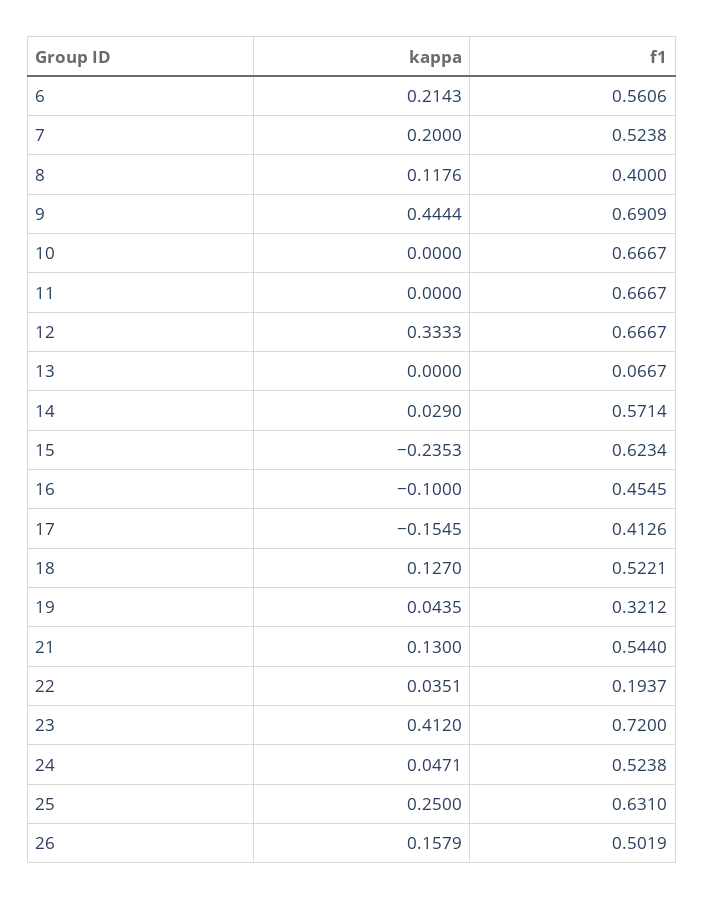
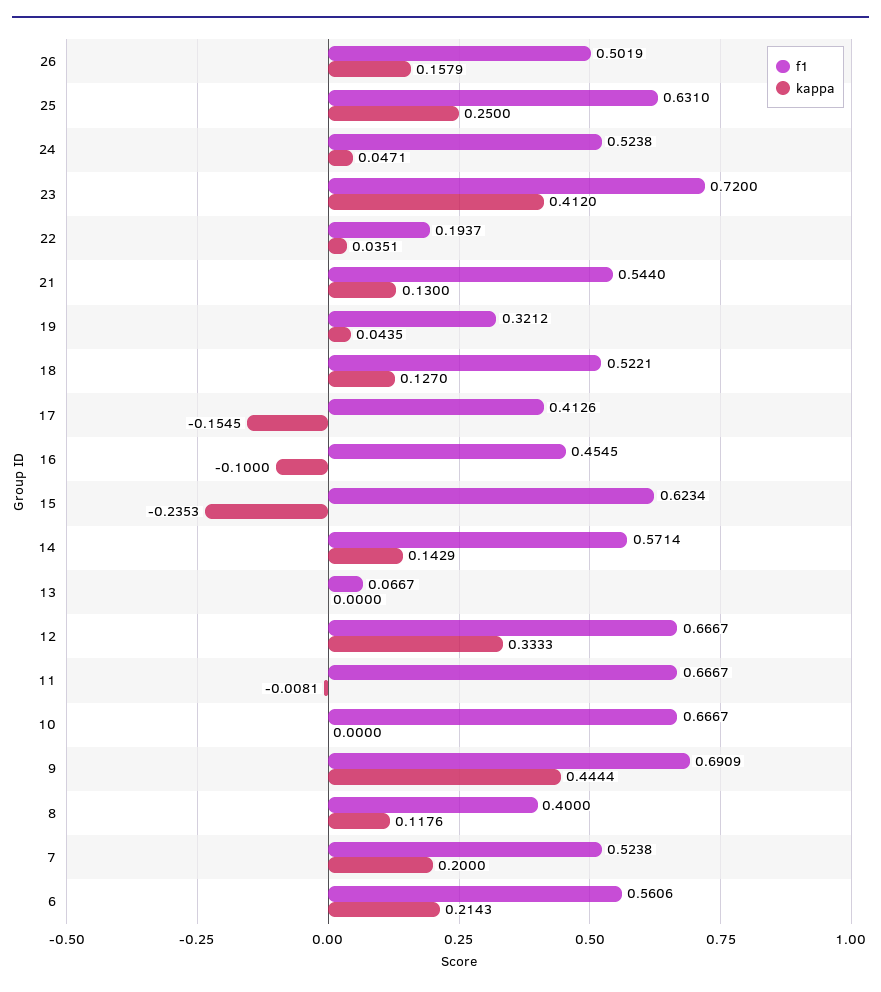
  {
    "kappa": {
      "6": 0.2143,
      "7": 0.2,
      "8": 0.1176,
      "9": 0.4444,
      "10": 0,
-     "11": 0,
+     "11": -0.0081,
      "12": 0.3333,
      "13": 0,
-     "14": 0.029,
+     "14": 0.1429,
      "15": -0.2353,
      "16": -0.1,
      "17": -0.1545,
      "18": 0.127,
      "19": 0.0435,
      "21": 0.13,
      "22": 0.0351,
      "23": 0.412,
      "24": 0.0471,
      "25": 0.25,
      "26": 0.1579
    },
    "f1": {
      "6": 0.5606,
      "7": 0.5238,
      "8": 0.4,
      "9": 0.6909,
      "10": 0.6667,
      "11": 0.6667,
      "12": 0.6667,
      "13": 0.0667,
      "14": 0.5714,
      "15": 0.6234,
      "16": 0.4545,
      "17": 0.4126,
      "18": 0.5221,
      "19": 0.3212,
      "21": 0.544,
      "22": 0.1937,
      "23": 0.72,
      "24": 0.5238,
      "25": 0.631,
      "26": 0.5019
    }
  }

